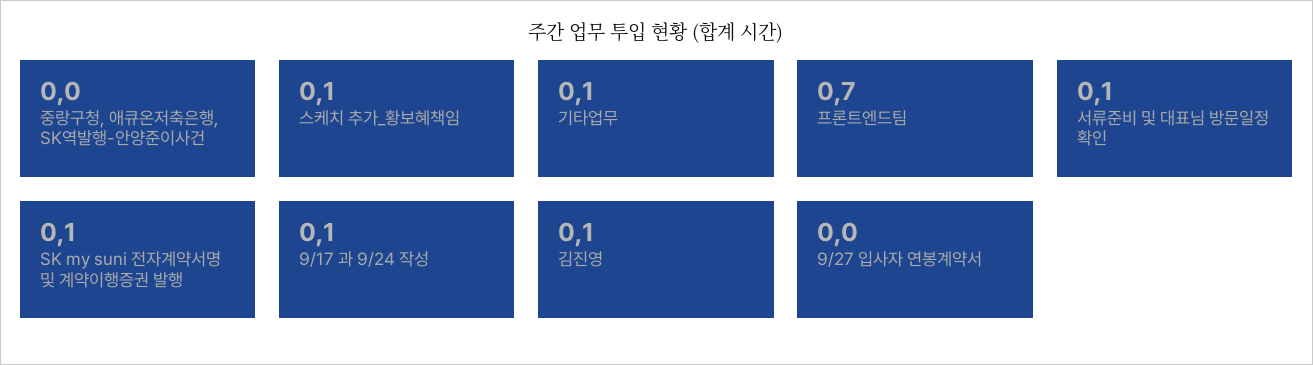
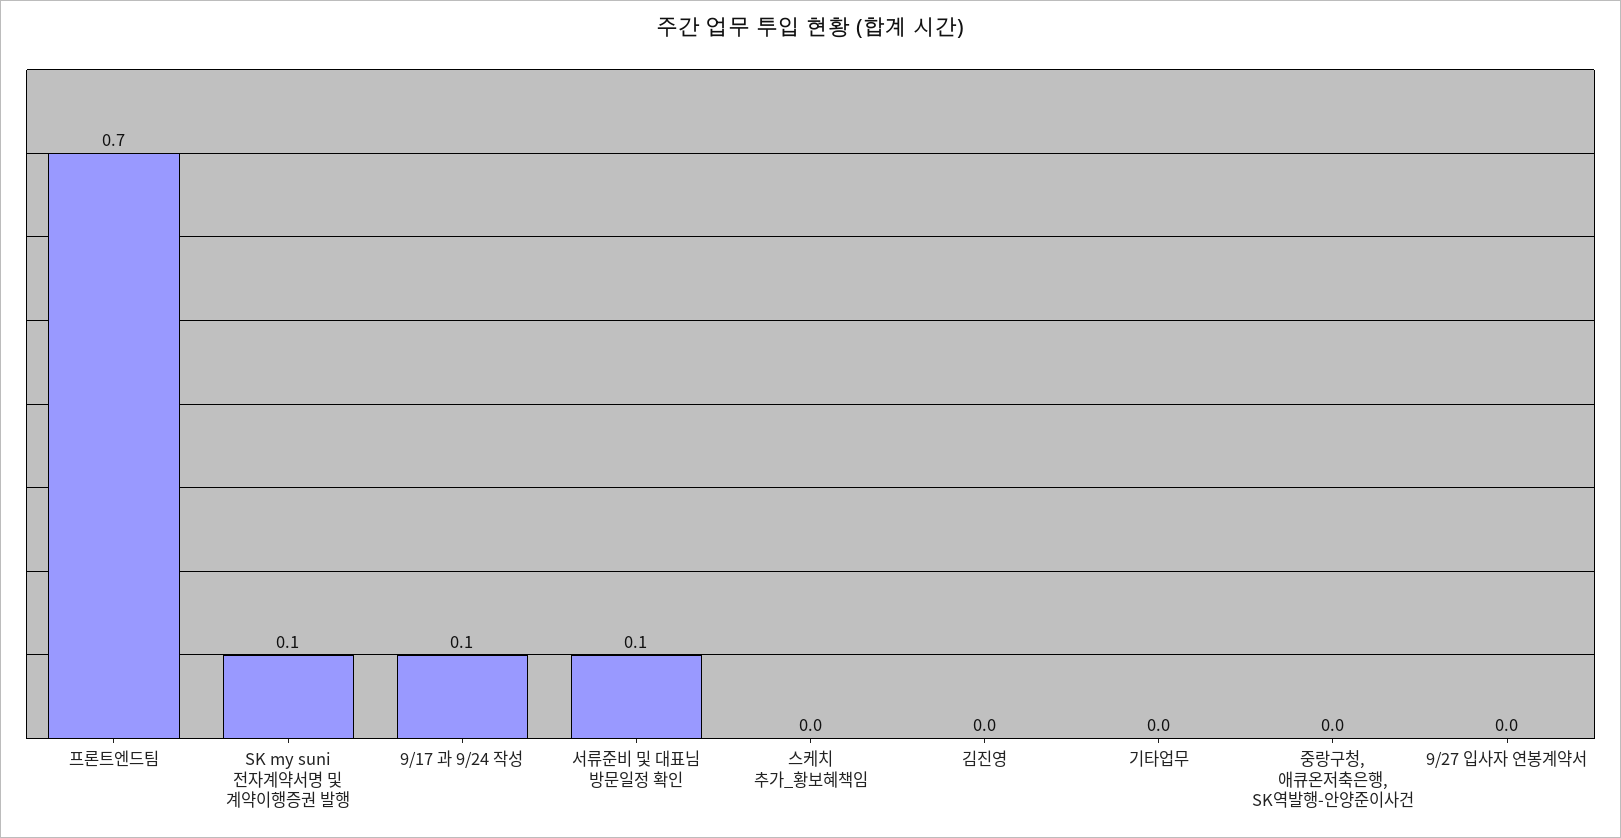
  {
    "중랑구청, 애큐온저축은행, SK역발행-안양준이사건": 0,
-   "스케치 추가_황보혜책임": 0.1,
+   "스케치 추가_황보혜책임": 0,
-   "기타업무": 0.1,
+   "기타업무": 0,
    "프론트엔드팀": 0.7,
    "서류준비 및 대표님 방문일정 확인": 0.1,
    "SK my suni 전자계약서명 및 계약이행증권 발행": 0.1,
    "9/17 과 9/24 작성": 0.1,
-   "김진영": 0.1,
+   "김진영": 0,
    "9/27 입사자 연봉계약서": 0
  }

